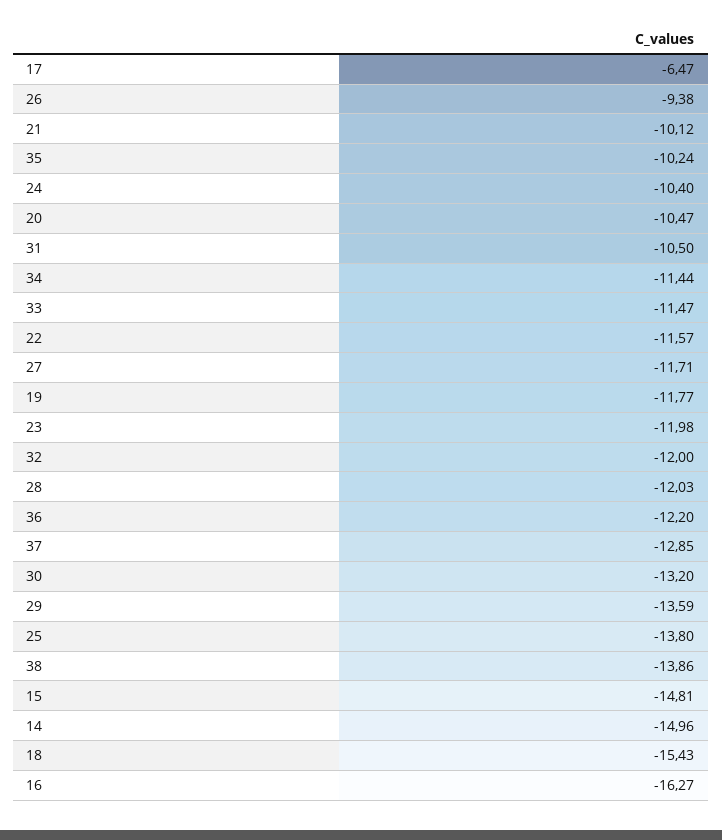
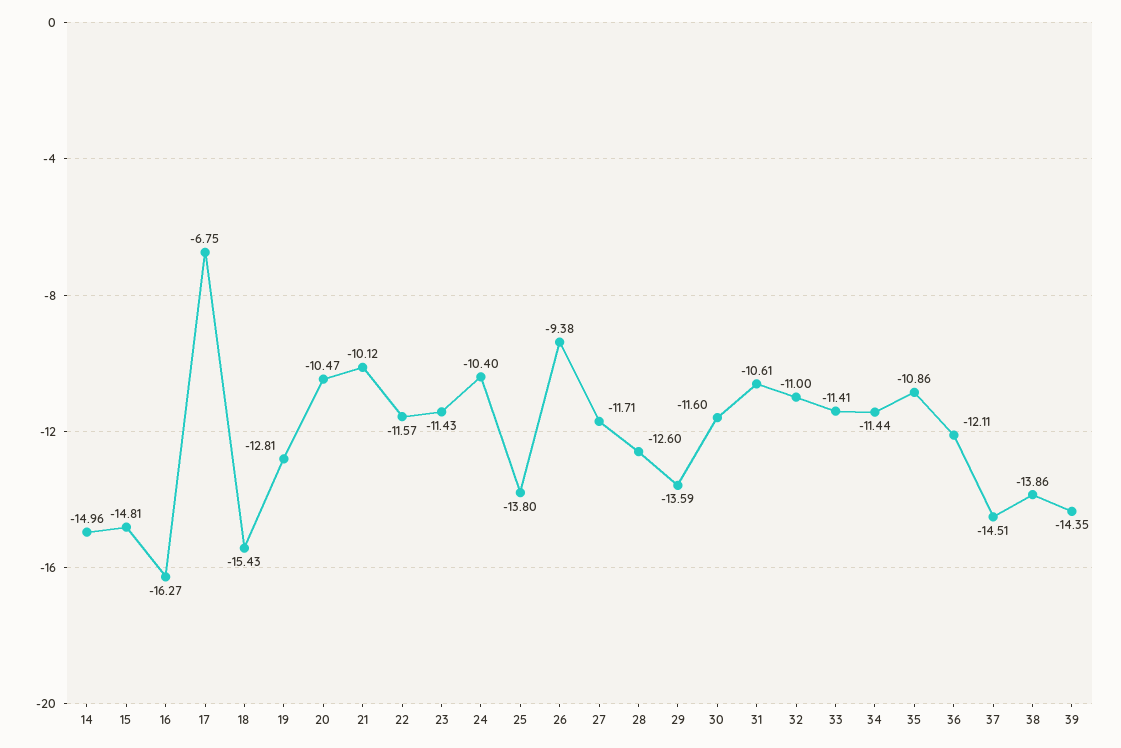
  {
-   "17": -6.47,
+   "17": -6.75,
    "26": -9.38,
    "21": -10.12,
-   "35": -10.24,
+   "35": -10.86,
    "24": -10.4,
    "20": -10.47,
-   "31": -10.5,
+   "31": -10.61,
    "34": -11.44,
-   "33": -11.47,
+   "33": -11.41,
    "22": -11.57,
    "27": -11.71,
-   "19": -11.77,
+   "19": -12.81,
-   "23": -11.98,
+   "23": -11.43,
-   "32": -12,
+   "32": -11,
-   "28": -12.03,
+   "28": -12.6,
-   "36": -12.2,
+   "36": -12.11,
-   "37": -12.85,
+   "37": -14.51,
-   "30": -13.2,
+   "30": -11.6,
    "29": -13.59,
    "25": -13.8,
    "38": -13.86,
    "15": -14.81,
    "14": -14.96,
    "18": -15.43,
-   "16": -16.27
+   "16": -16.27,
+   "39": -14.35
  }

